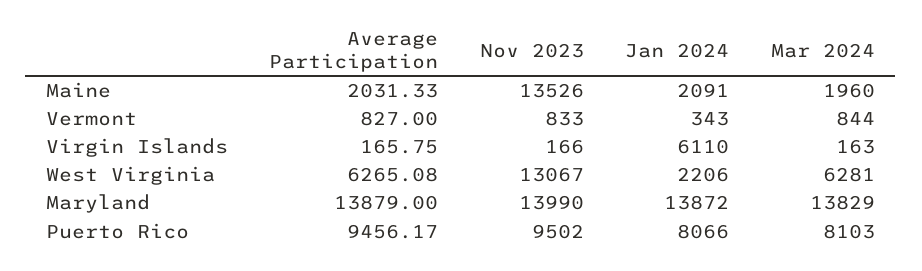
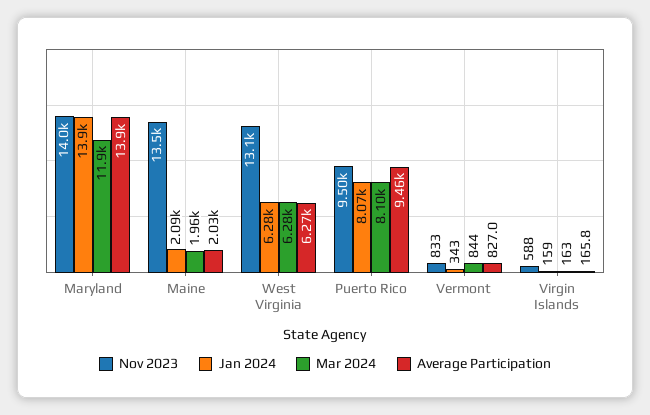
  {
    "Average Participation": {
      "Maine": 2031.33,
      "Vermont": 827,
      "Virgin Islands": 165.75,
      "West Virginia": 6265.08,
      "Maryland": 13879,
      "Puerto Rico": 9456.17
    },
    "Nov 2023": {
      "Maine": 13526,
      "Vermont": 833,
-     "Virgin Islands": 166,
+     "Virgin Islands": 588,
      "West Virginia": 13067,
      "Maryland": 13990,
      "Puerto Rico": 9502
    },
    "Jan 2024": {
      "Maine": 2091,
      "Vermont": 343,
-     "Virgin Islands": 6110,
+     "Virgin Islands": 159,
-     "West Virginia": 2206,
+     "West Virginia": 6280,
      "Maryland": 13872,
      "Puerto Rico": 8066
    },
    "Mar 2024": {
      "Maine": 1960,
      "Vermont": 844,
      "Virgin Islands": 163,
      "West Virginia": 6281,
-     "Maryland": 13829,
+     "Maryland": 11900,
      "Puerto Rico": 8103
    }
  }

